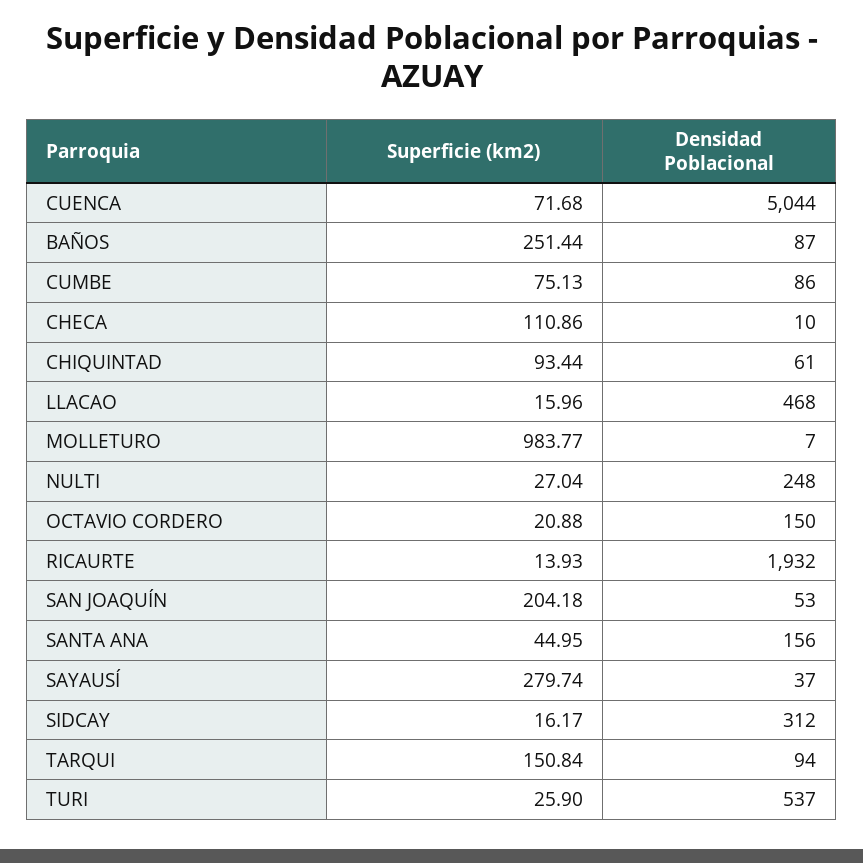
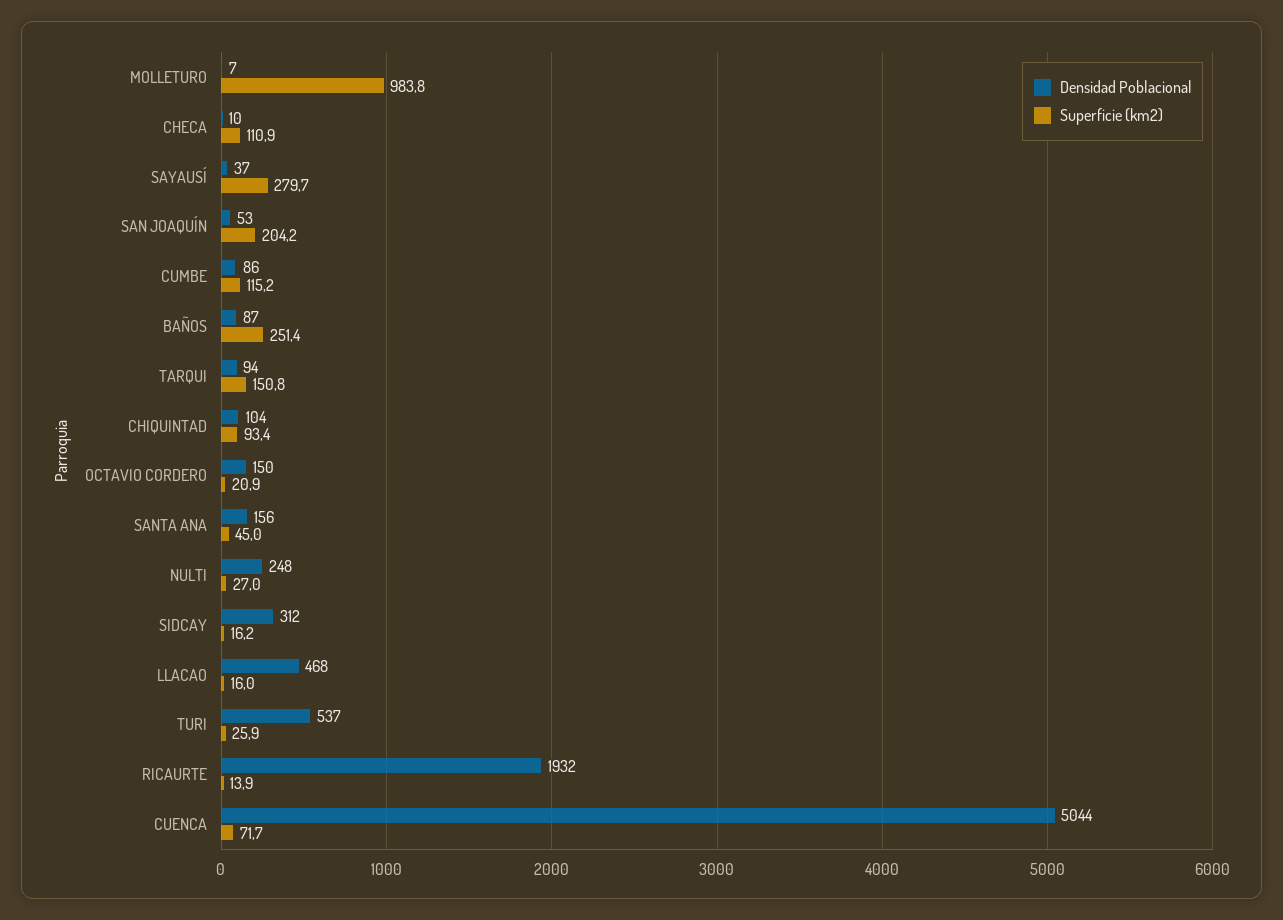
  {
    "Superficie (km2)": {
      "CUENCA": 71.68,
      "BAÑOS": 251.44,
-     "CUMBE": 75.13,
+     "CUMBE": 115.2,
      "CHECA": 110.86,
      "CHIQUINTAD": 93.44,
      "LLACAO": 15.96,
      "MOLLETURO": 983.77,
      "NULTI": 27.04,
      "OCTAVIO CORDERO": 20.88,
      "RICAURTE": 13.93,
      "SAN JOAQUÍN": 204.18,
      "SANTA ANA": 44.95,
      "SAYAUSÍ": 279.74,
      "SIDCAY": 16.17,
      "TARQUI": 150.84,
      "TURI": 25.9
    },
    "Densidad Poblacional": {
      "CUENCA": 5044,
      "BAÑOS": 87,
      "CUMBE": 86,
      "CHECA": 10,
-     "CHIQUINTAD": 61,
+     "CHIQUINTAD": 104,
      "LLACAO": 468,
      "MOLLETURO": 7,
      "NULTI": 248,
      "OCTAVIO CORDERO": 150,
      "RICAURTE": 1932,
      "SAN JOAQUÍN": 53,
      "SANTA ANA": 156,
      "SAYAUSÍ": 37,
      "SIDCAY": 312,
      "TARQUI": 94,
      "TURI": 537
    }
  }

